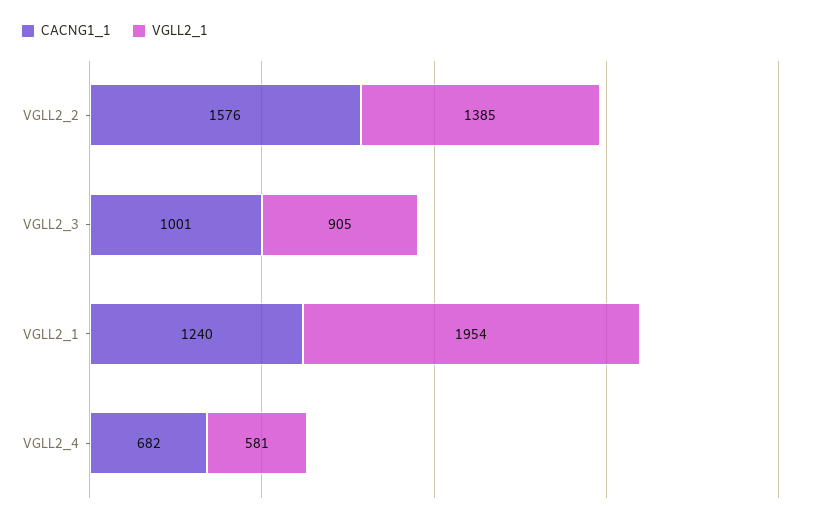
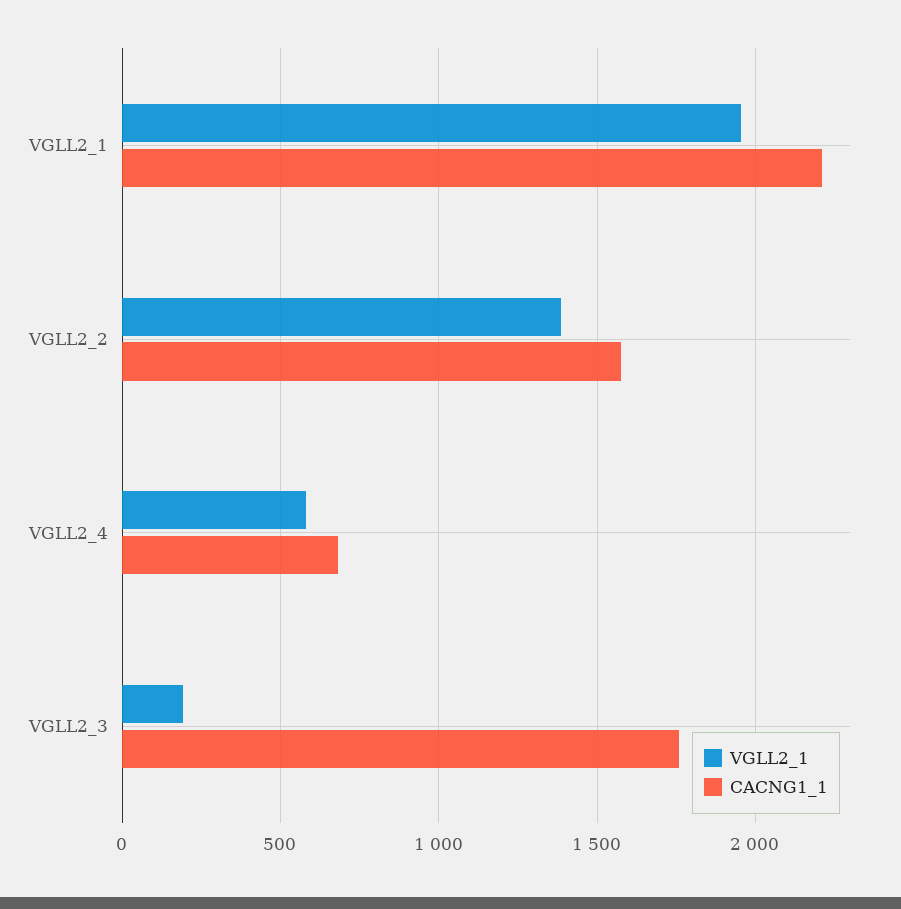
  {
    "CACNG1_1": {
      "VGLL2_2": 1576,
-     "VGLL2_3": 1001,
+     "VGLL2_3": 1750,
-     "VGLL2_1": 1240,
+     "VGLL2_1": 2200,
      "VGLL2_4": 682
    },
    "VGLL2_1": {
      "VGLL2_2": 1385,
-     "VGLL2_3": 905,
+     "VGLL2_3": 200,
      "VGLL2_1": 1954,
      "VGLL2_4": 581
    }
  }

